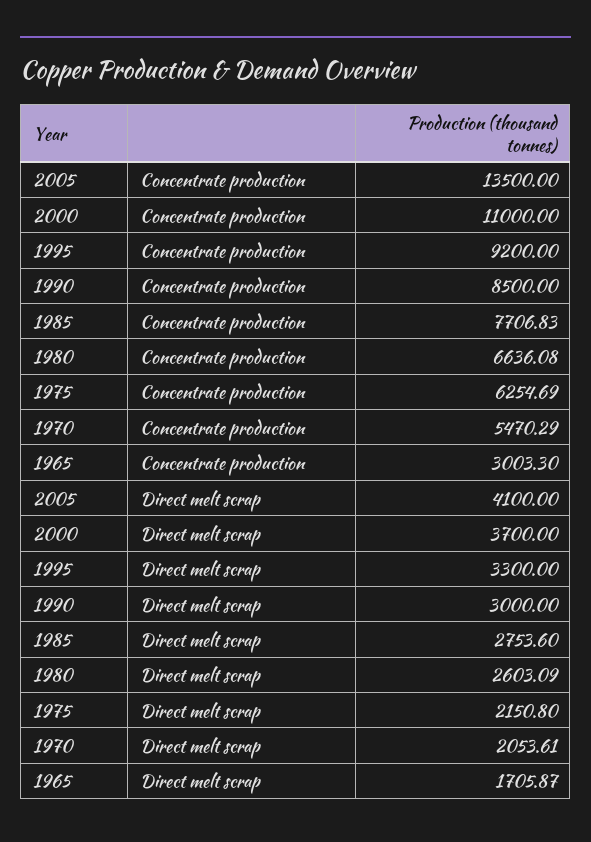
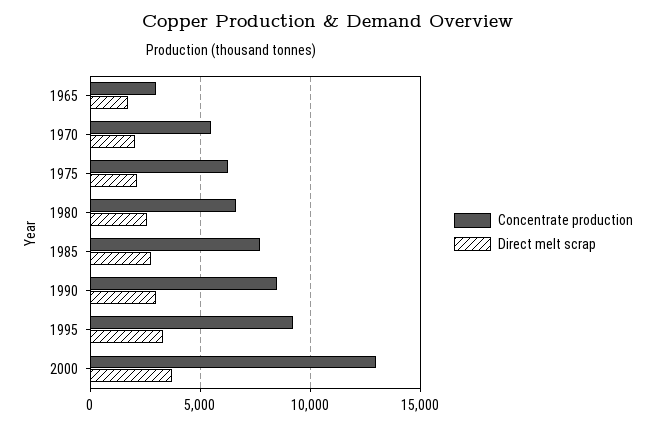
  {
    "Concentrate production": {
-     "2005": 13500,
-     "2000": 11000,
+     "2000": 13000,
      "1995": 9200,
      "1990": 8500,
      "1985": 7706.83,
      "1980": 6636.08,
      "1975": 6254.69,
      "1970": 5470.29,
      "1965": 3003.3
    },
    "Direct melt scrap": {
-     "2005": 4100,
      "2000": 3700,
      "1995": 3300,
      "1990": 3000,
      "1985": 2753.6,
      "1980": 2603.09,
      "1975": 2150.8,
      "1970": 2053.61,
      "1965": 1705.87
    }
  }

